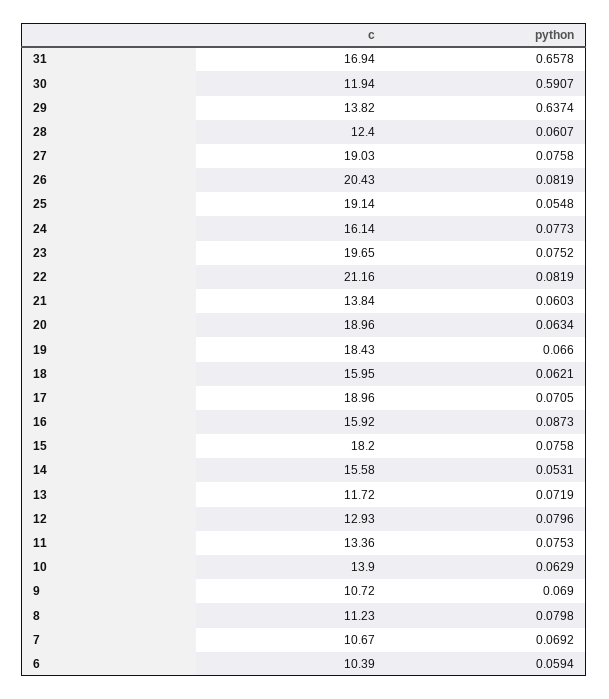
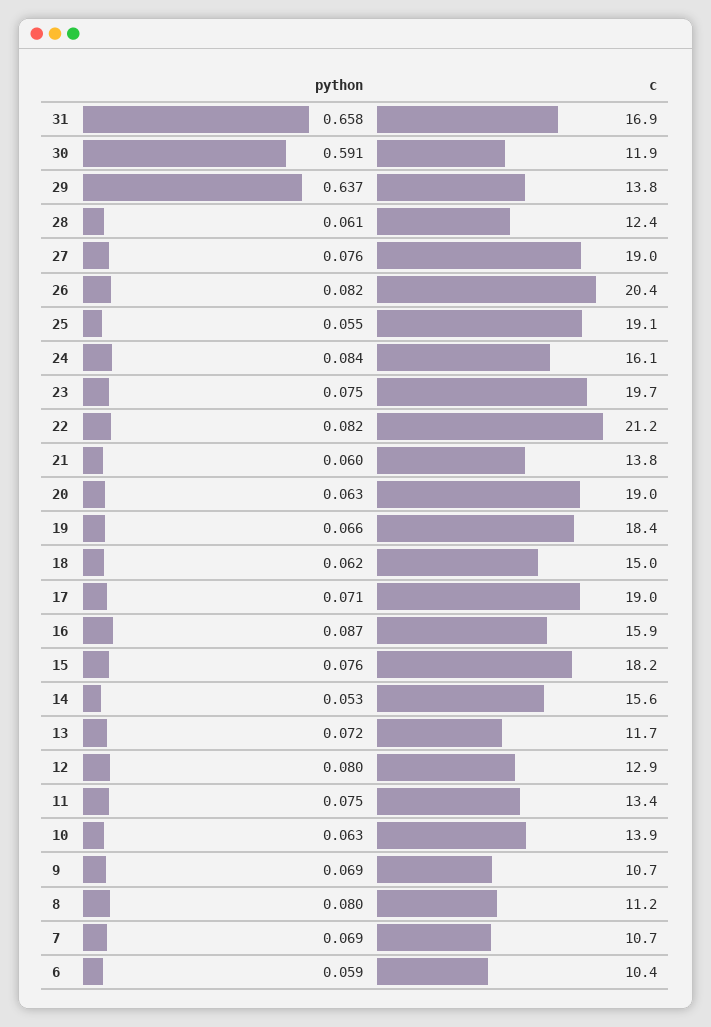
  {
    "c": {
      "31": 16.94,
      "30": 11.94,
      "29": 13.82,
      "28": 12.4,
      "27": 19.03,
      "26": 20.43,
      "25": 19.14,
      "24": 16.14,
      "23": 19.65,
      "22": 21.16,
      "21": 13.84,
      "20": 18.96,
      "19": 18.43,
-     "18": 15.95,
+     "18": 15,
      "17": 18.96,
      "16": 15.92,
      "15": 18.2,
      "14": 15.58,
      "13": 11.72,
      "12": 12.93,
      "11": 13.36,
      "10": 13.9,
      "9": 10.72,
      "8": 11.23,
      "7": 10.67,
      "6": 10.39
    },
    "python": {
      "31": 0.6578,
      "30": 0.5907,
      "29": 0.6374,
      "28": 0.0607,
      "27": 0.0758,
      "26": 0.0819,
      "25": 0.0548,
-     "24": 0.0773,
+     "24": 0.084,
      "23": 0.0752,
      "22": 0.0819,
      "21": 0.0603,
      "20": 0.0634,
      "19": 0.066,
      "18": 0.0621,
      "17": 0.0705,
      "16": 0.0873,
      "15": 0.0758,
      "14": 0.0531,
      "13": 0.0719,
      "12": 0.0796,
      "11": 0.0753,
      "10": 0.0629,
      "9": 0.069,
      "8": 0.0798,
      "7": 0.0692,
      "6": 0.0594
    }
  }

